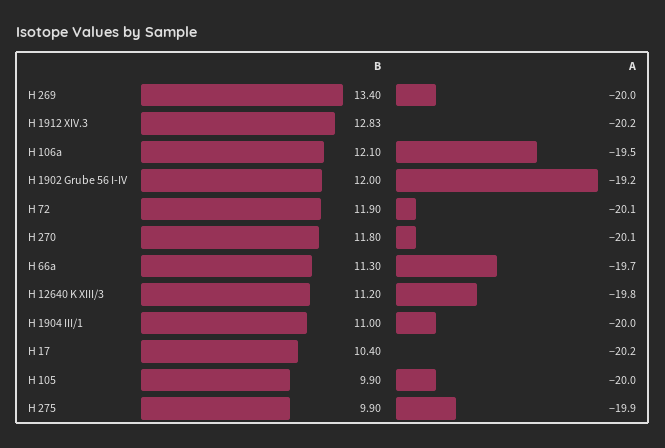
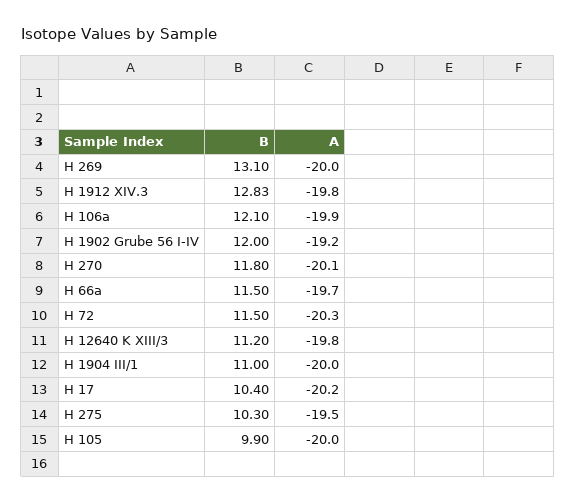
  {
    "B": {
-     "H 269": 13.4,
+     "H 269": 13.1,
      "H 1912 XIV.3": 12.83,
      "H 106a": 12.1,
      "H 1902 Grube 56 I-IV": 12,
-     "H 72": 11.9,
+     "H 72": 11.5,
      "H 270": 11.8,
-     "H 66a": 11.3,
+     "H 66a": 11.5,
      "H 12640 K XIII/3": 11.2,
      "H 1904 III/1": 11,
      "H 17": 10.4,
      "H 105": 9.9,
-     "H 275": 9.9
+     "H 275": 10.3
    },
    "A": {
      "H 269": -20,
-     "H 1912 XIV.3": -20.2,
+     "H 1912 XIV.3": -19.8,
-     "H 106a": -19.5,
+     "H 106a": -19.9,
      "H 1902 Grube 56 I-IV": -19.2,
-     "H 72": -20.1,
+     "H 72": -20.3,
      "H 270": -20.1,
      "H 66a": -19.7,
      "H 12640 K XIII/3": -19.8,
      "H 1904 III/1": -20,
      "H 17": -20.2,
      "H 105": -20,
-     "H 275": -19.9
+     "H 275": -19.5
    }
  }

